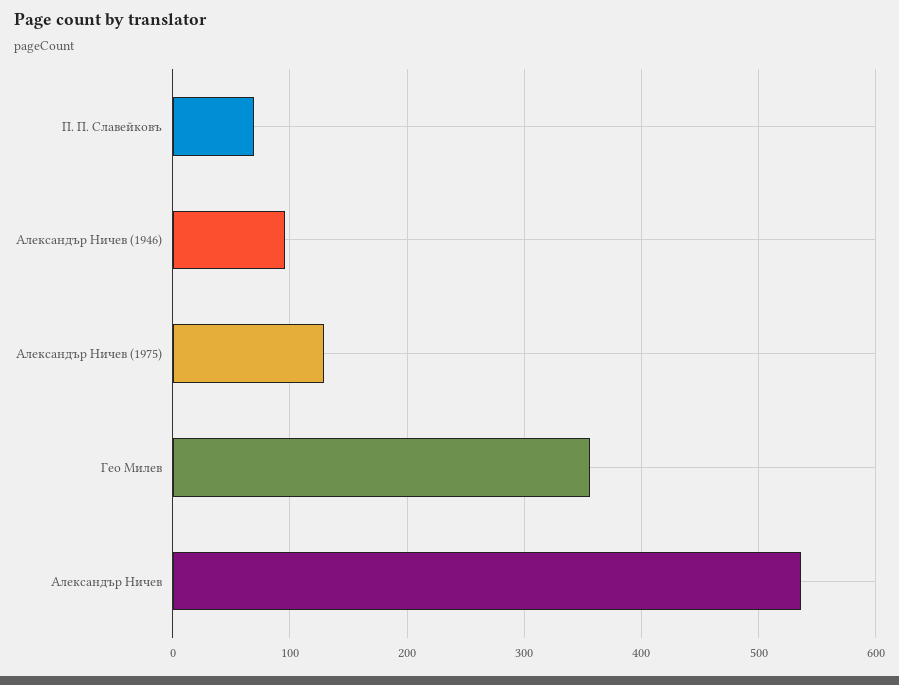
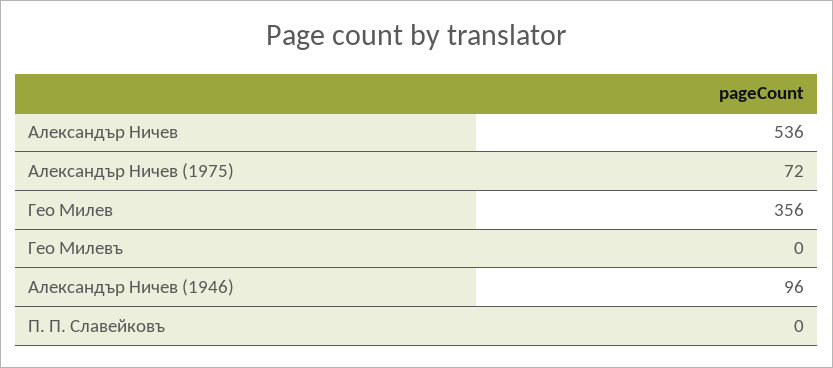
  {
-   "П. П. Славейковъ": 70,
+   "П. П. Славейковъ": 0,
    "Александър Ничев (1946)": 96,
-   "Александър Ничев (1975)": 130,
+   "Александър Ничев (1975)": 72,
    "Гео Милев": 356,
-   "Александър Ничев": 536
+   "Александър Ничев": 536,
+   "Гео Милевъ": 0
  }

